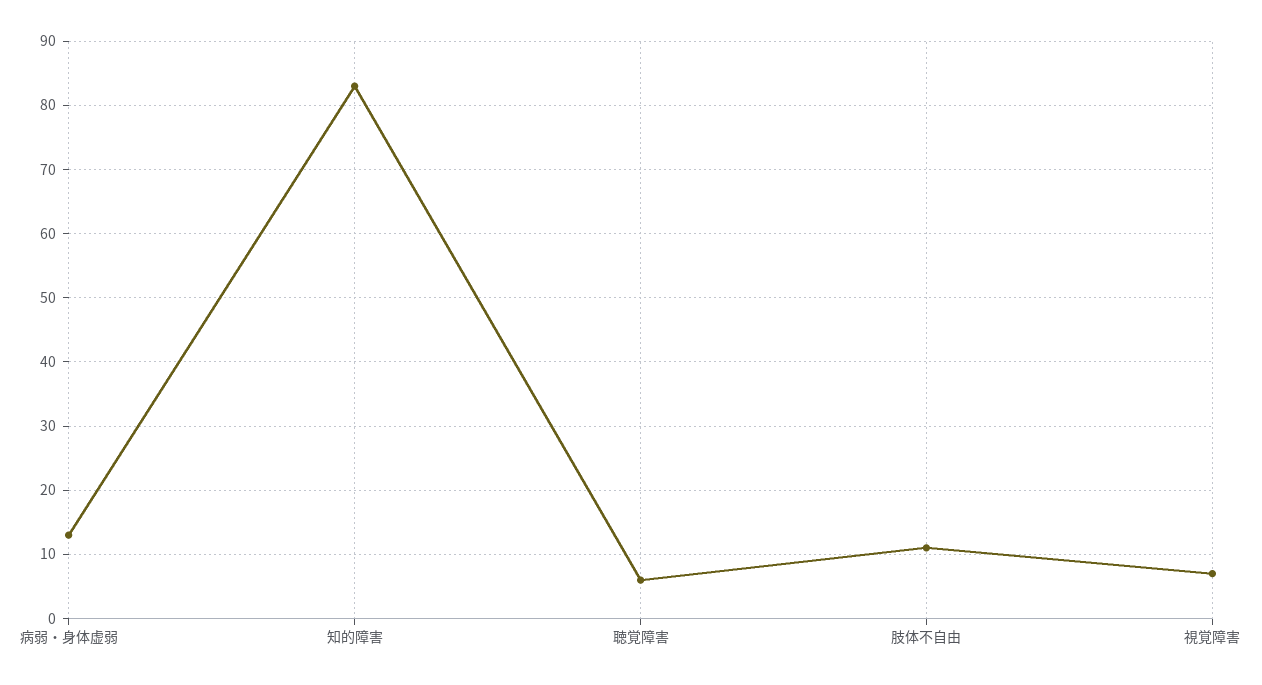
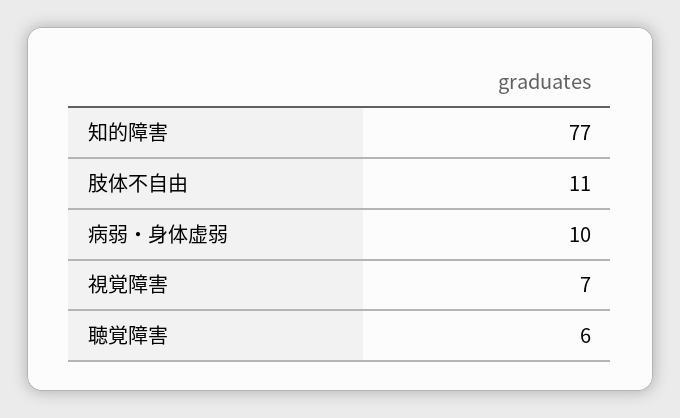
  {
-   "病弱・身体虚弱": 13,
+   "病弱・身体虚弱": 10,
-   "知的障害": 83,
+   "知的障害": 77,
    "聴覚障害": 6,
    "肢体不自由": 11,
    "視覚障害": 7
  }

